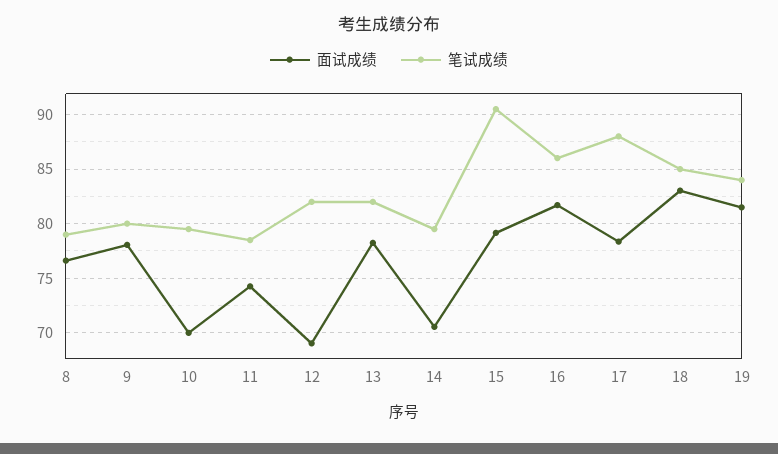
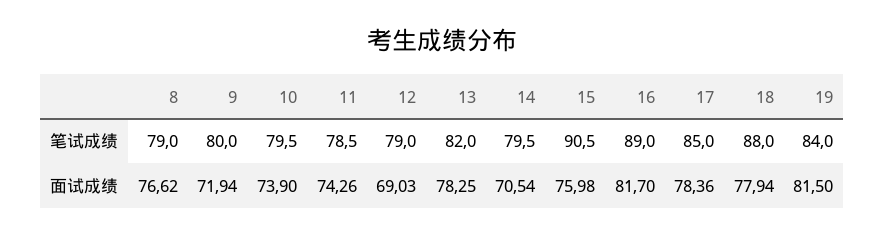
  {
    "面试成绩": {
      "8": 76.62,
-     "9": 78,
+     "9": 71.94,
-     "10": 70,
+     "10": 73.9,
      "11": 74.26,
      "12": 69.03,
      "13": 78.25,
      "14": 70.54,
-     "15": 79,
+     "15": 75.98,
      "16": 81.7,
      "17": 78.36,
-     "18": 83,
+     "18": 77.94,
      "19": 81.5
    },
    "笔试成绩": {
      "8": 79,
      "9": 80,
      "10": 79.5,
      "11": 78.5,
-     "12": 82,
+     "12": 79,
      "13": 82,
      "14": 79.5,
      "15": 90.5,
-     "16": 86,
+     "16": 89,
-     "17": 88,
+     "17": 85,
-     "18": 85,
+     "18": 88,
      "19": 84
    }
  }

